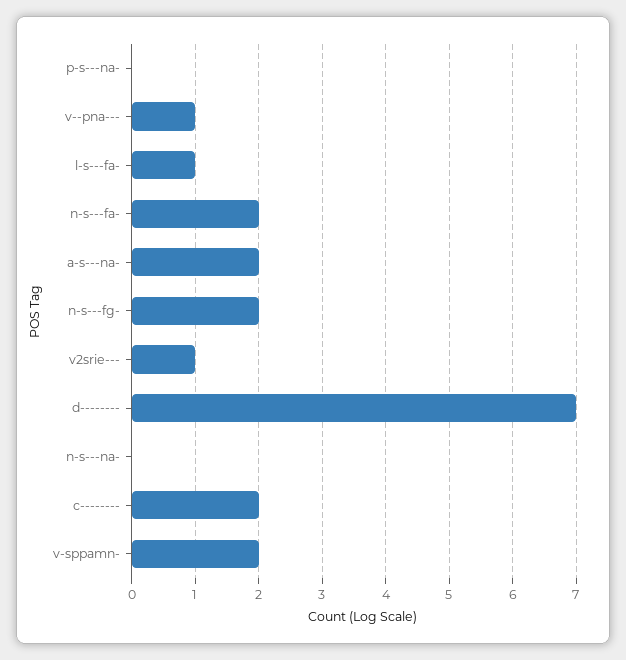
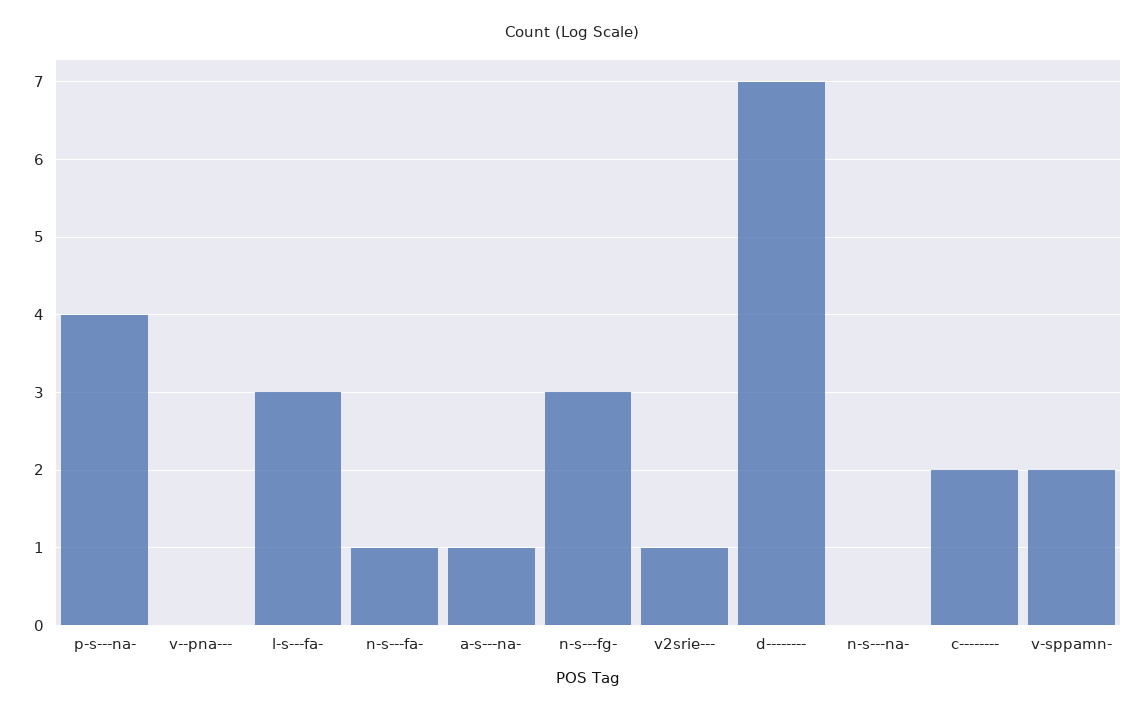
  {
-   "p-s---na-": 0,
+   "p-s---na-": 4,
-   "v--pna---": 1,
+   "v--pna---": 0,
-   "l-s---fa-": 1,
+   "l-s---fa-": 3,
-   "n-s---fa-": 2,
+   "n-s---fa-": 1,
-   "a-s---na-": 2,
+   "a-s---na-": 1,
-   "n-s---fg-": 2,
+   "n-s---fg-": 3,
    "v2srie---": 1,
    "d--------": 7,
    "n-s---na-": 0,
    "c--------": 2,
    "v-sppamn-": 2
  }

